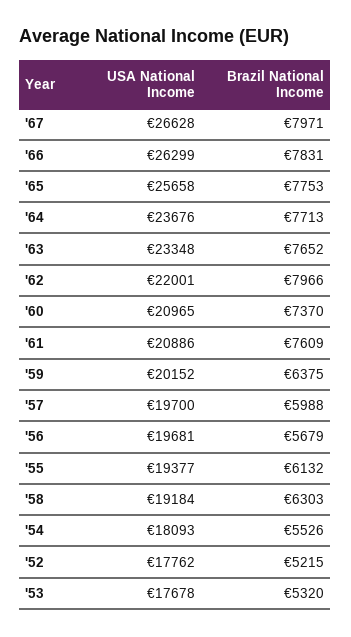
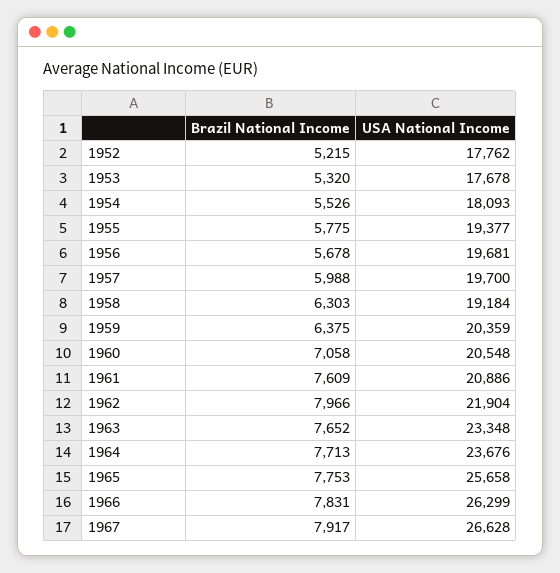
  {
    "USA National Income": {
      "'67": 26628,
      "'66": 26299,
      "'65": 25658,
      "'64": 23676,
      "'63": 23348,
-     "'62": 22001,
+     "'62": 21904,
-     "'60": 20965,
+     "'60": 20548,
      "'61": 20886,
-     "'59": 20152,
+     "'59": 20359,
      "'57": 19700,
      "'56": 19681,
      "'55": 19377,
      "'58": 19184,
      "'54": 18093,
      "'52": 17762,
      "'53": 17678
    },
    "Brazil National Income": {
-     "'67": 7971,
+     "'67": 7917,
      "'66": 7831,
      "'65": 7753,
      "'64": 7713,
      "'63": 7652,
      "'62": 7966,
-     "'60": 7370,
+     "'60": 7058,
      "'61": 7609,
      "'59": 6375,
      "'57": 5988,
-     "'56": 5679,
+     "'56": 5678,
-     "'55": 6132,
+     "'55": 5775,
      "'58": 6303,
      "'54": 5526,
      "'52": 5215,
      "'53": 5320
    }
  }

